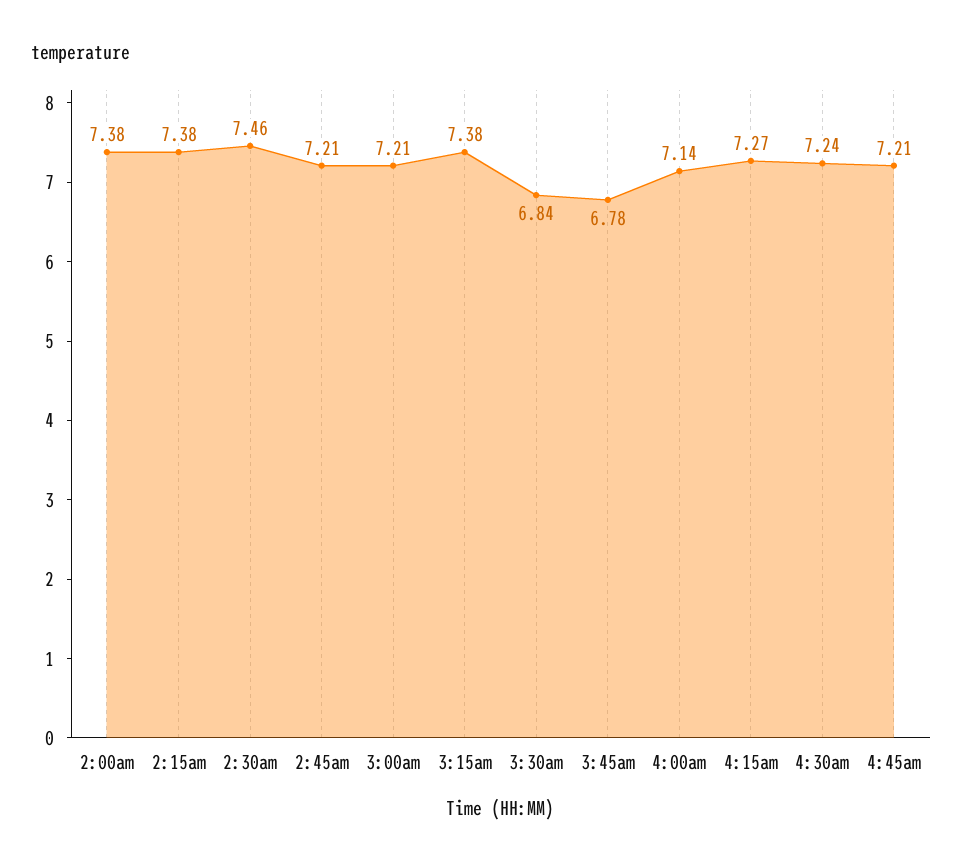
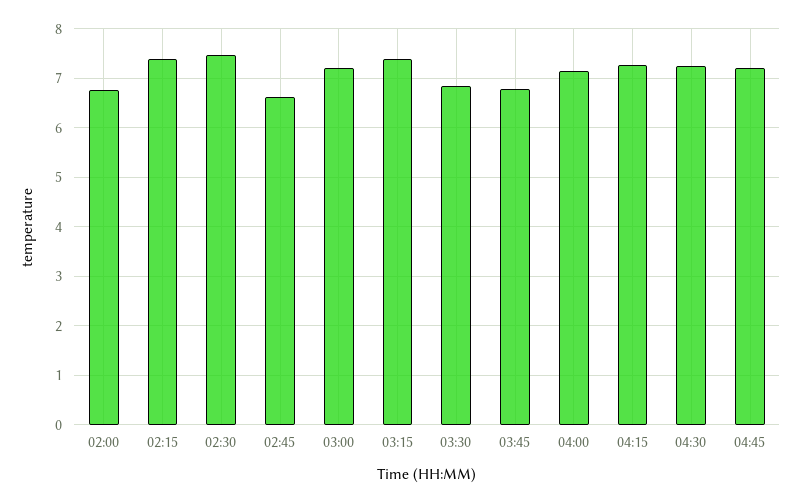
  {
-   "2:00am": 7.38,
+   "2:00am": 6.8,
    "2:15am": 7.38,
    "2:30am": 7.46,
-   "2:45am": 7.21,
+   "2:45am": 6.6,
    "3:00am": 7.21,
    "3:15am": 7.38,
    "3:30am": 6.84,
    "3:45am": 6.78,
    "4:00am": 7.14,
    "4:15am": 7.27,
    "4:30am": 7.24,
    "4:45am": 7.21
  }

